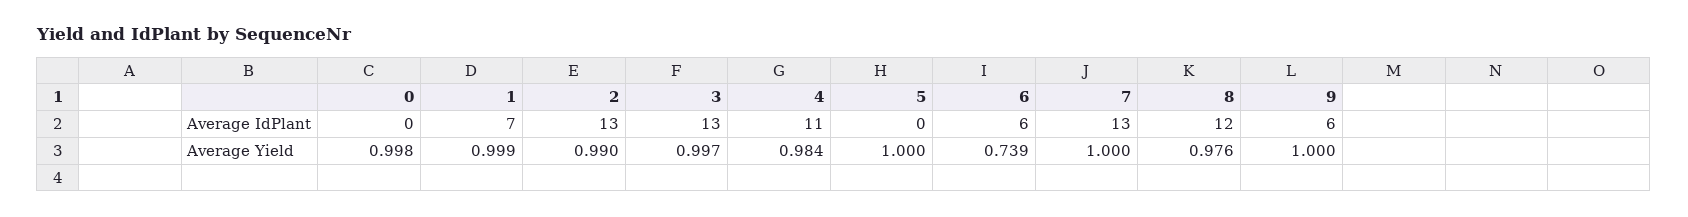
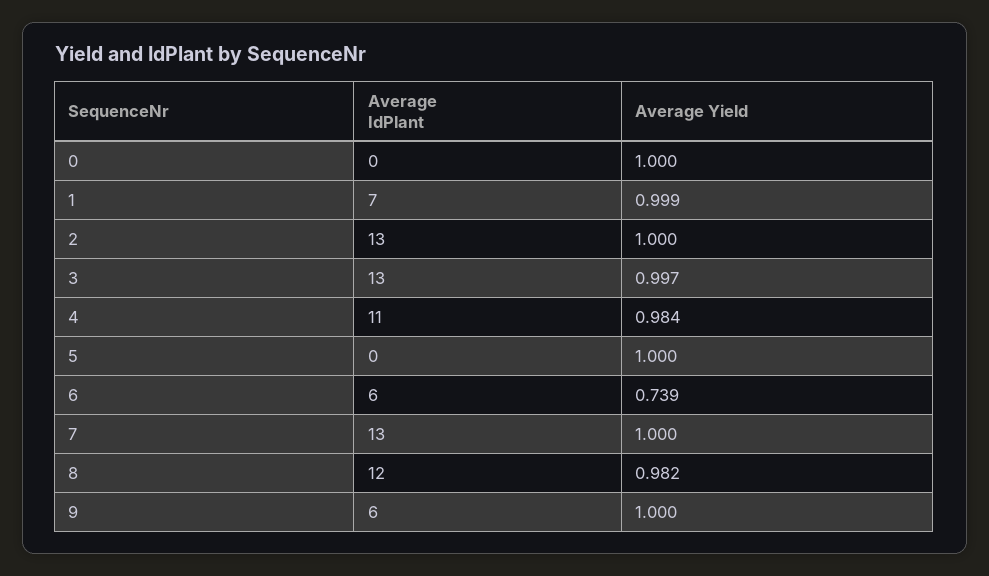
  {
    "0": {
      "Average IdPlant": 0,
-     "Average Yield": 0.998
+     "Average Yield": 1
    },
    "1": {
      "Average IdPlant": 7,
      "Average Yield": 0.999
    },
    "2": {
      "Average IdPlant": 13,
-     "Average Yield": 0.99
+     "Average Yield": 1
    },
    "3": {
      "Average IdPlant": 13,
      "Average Yield": 0.997
    },
    "4": {
      "Average IdPlant": 11,
      "Average Yield": 0.984
    },
    "5": {
      "Average IdPlant": 0,
      "Average Yield": 1
    },
    "6": {
      "Average IdPlant": 6,
      "Average Yield": 0.739
    },
    "7": {
      "Average IdPlant": 13,
      "Average Yield": 1
    },
    "8": {
      "Average IdPlant": 12,
-     "Average Yield": 0.976
+     "Average Yield": 0.982
    },
    "9": {
      "Average IdPlant": 6,
      "Average Yield": 1
    }
  }

